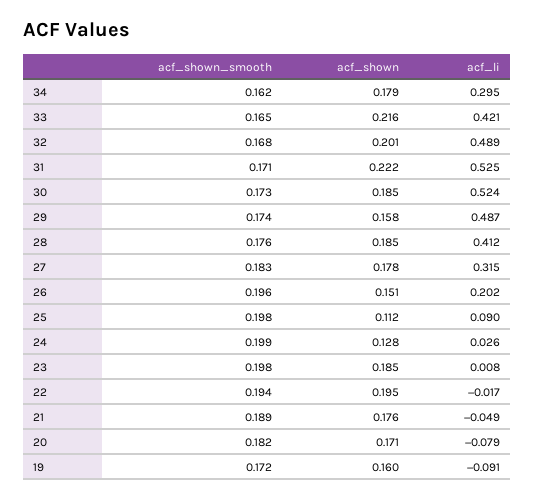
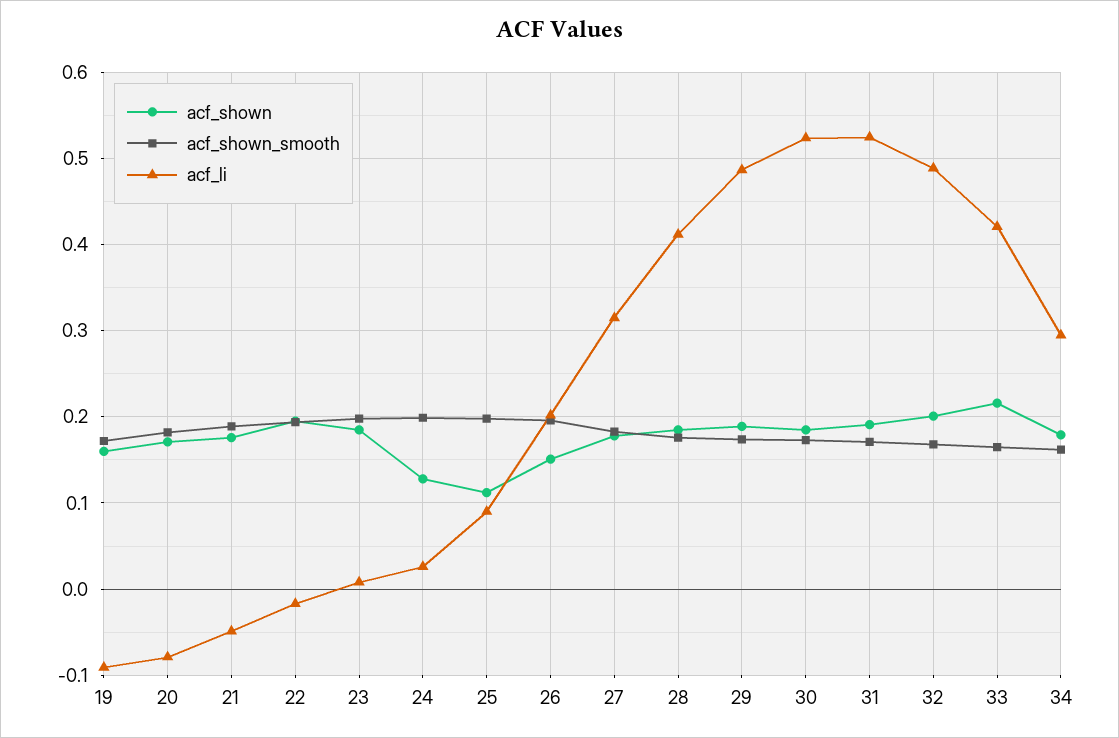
  {
    "acf_shown_smooth": {
      "34": 0.162,
      "33": 0.165,
      "32": 0.168,
      "31": 0.171,
      "30": 0.173,
      "29": 0.174,
      "28": 0.176,
      "27": 0.183,
      "26": 0.196,
      "25": 0.198,
      "24": 0.199,
      "23": 0.198,
      "22": 0.194,
      "21": 0.189,
      "20": 0.182,
      "19": 0.172
    },
    "acf_shown": {
      "34": 0.179,
      "33": 0.216,
      "32": 0.201,
-     "31": 0.222,
+     "31": 0.19,
      "30": 0.185,
-     "29": 0.158,
+     "29": 0.19,
      "28": 0.185,
      "27": 0.178,
      "26": 0.151,
      "25": 0.112,
      "24": 0.128,
      "23": 0.185,
      "22": 0.195,
      "21": 0.176,
      "20": 0.171,
      "19": 0.16
    },
    "acf_li": {
      "34": 0.295,
      "33": 0.421,
      "32": 0.489,
      "31": 0.525,
      "30": 0.524,
      "29": 0.487,
      "28": 0.412,
      "27": 0.315,
      "26": 0.202,
      "25": 0.09,
      "24": 0.026,
      "23": 0.008,
      "22": -0.017,
      "21": -0.049,
      "20": -0.079,
      "19": -0.091
    }
  }

